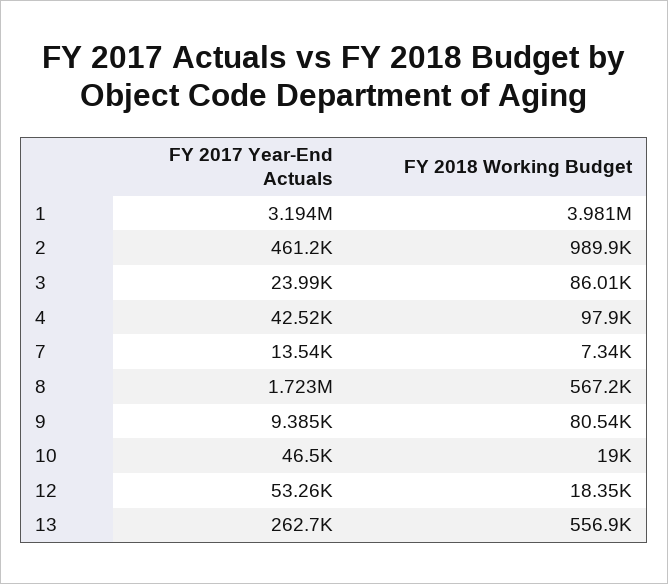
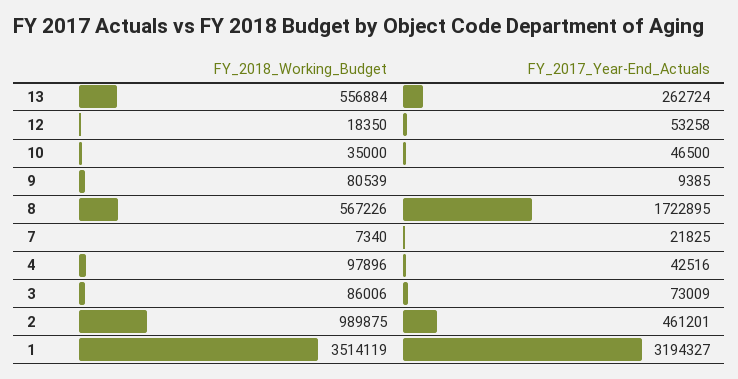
  {
    "FY 2017 Year-End Actuals": {
      "1": 3194327,
      "2": 461201,
-     "3": 23990,
+     "3": 73009,
      "4": 42516,
-     "7": 13540,
+     "7": 21825,
      "8": 1722895,
      "9": 9385,
      "10": 46500,
      "12": 53258,
      "13": 262724
    },
    "FY 2018 Working Budget": {
-     "1": 3981000,
+     "1": 3514119,
      "2": 989875,
      "3": 86006,
      "4": 97896,
      "7": 7340,
      "8": 567226,
      "9": 80539,
-     "10": 19000,
+     "10": 35000,
      "12": 18350,
      "13": 556884
    }
  }

